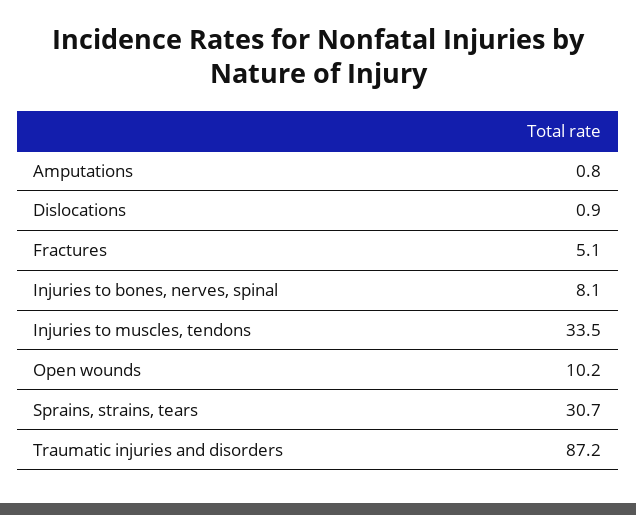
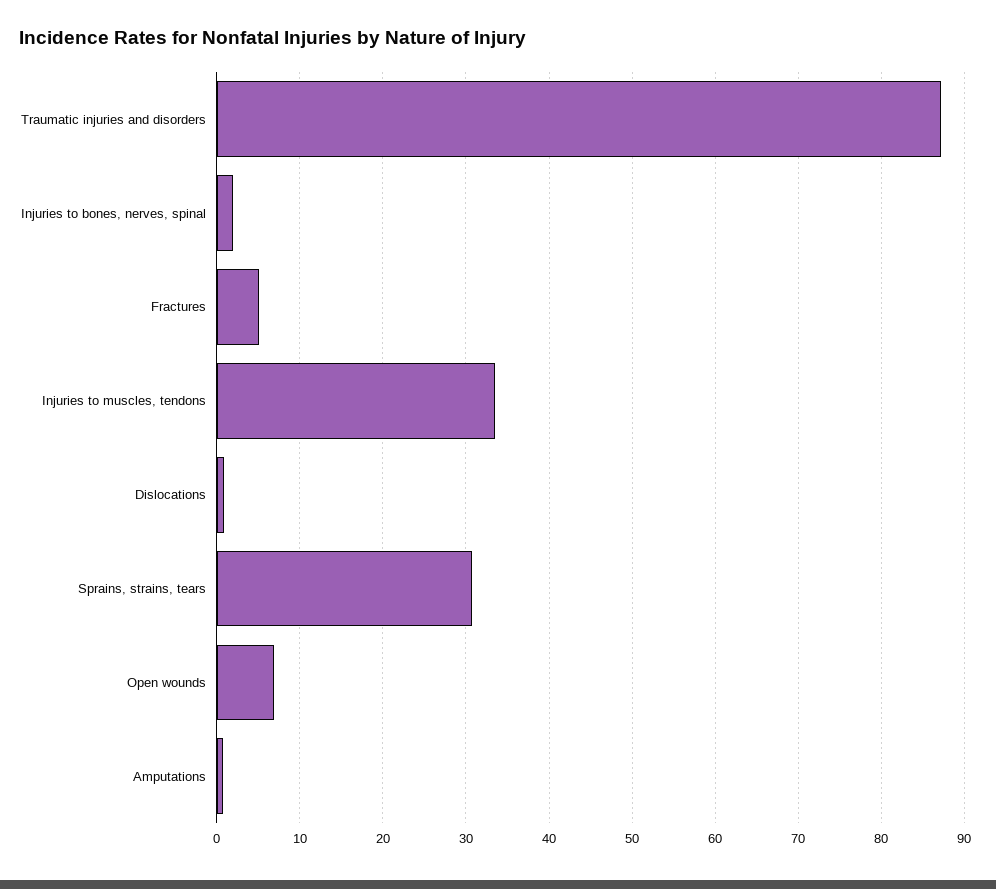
  {
    "Amputations": 0.8,
    "Dislocations": 0.9,
    "Fractures": 5.1,
-   "Injuries to bones, nerves, spinal": 8.1,
+   "Injuries to bones, nerves, spinal": 2,
    "Injuries to muscles, tendons": 33.5,
-   "Open wounds": 10.2,
+   "Open wounds": 7,
    "Sprains, strains, tears": 30.7,
    "Traumatic injuries and disorders": 87.2
  }

